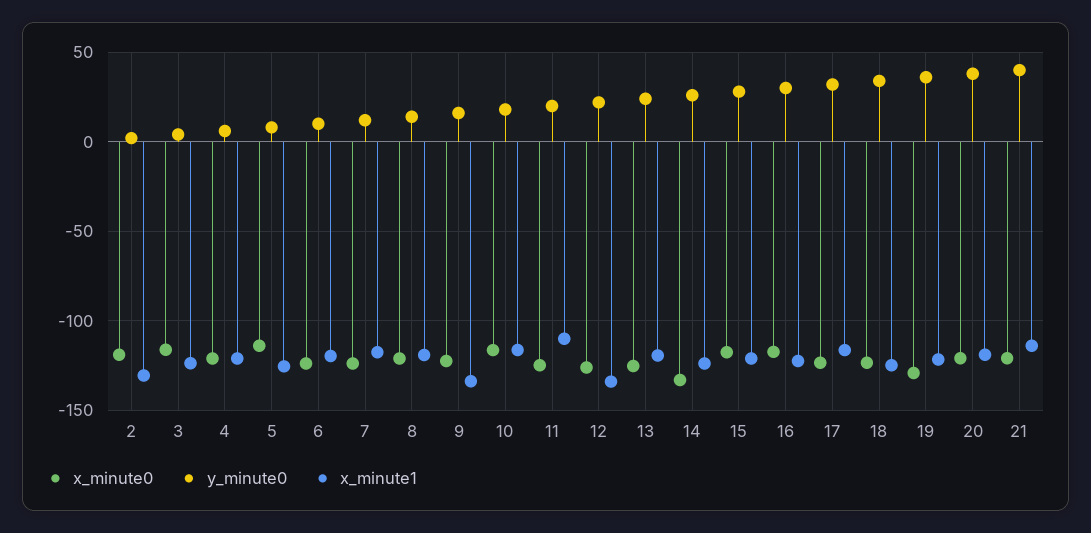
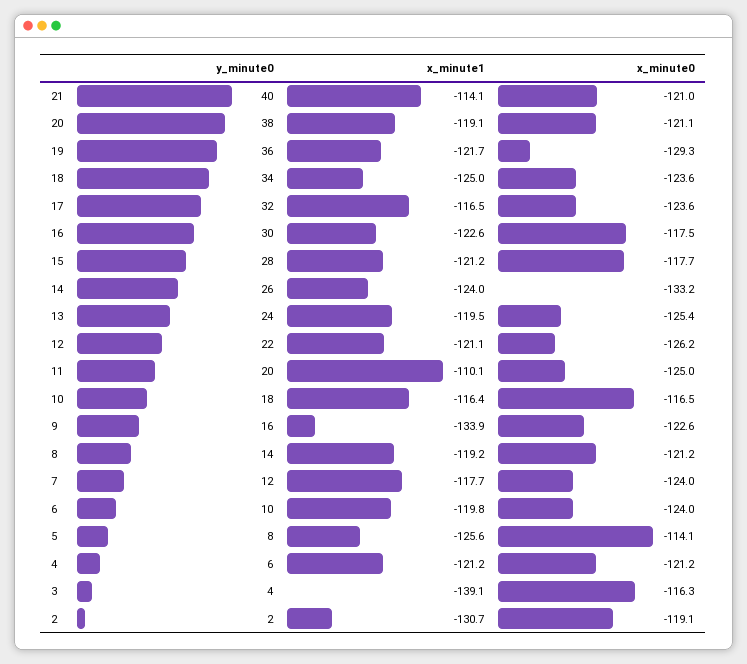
  {
    "x_minute0": {
      "2": -119.1,
      "3": -116.3,
      "4": -121.2,
      "5": -114.1,
      "6": -124,
      "7": -124,
      "8": -121.2,
      "9": -122.6,
      "10": -116.5,
      "11": -125,
      "12": -126.2,
      "13": -125.4,
      "14": -133.2,
      "15": -117.7,
      "16": -117.5,
      "17": -123.6,
      "18": -123.6,
      "19": -129.3,
      "20": -121.1,
      "21": -121
    },
    "y_minute0": {
      "2": 2,
      "3": 4,
      "4": 6,
      "5": 8,
      "6": 10,
      "7": 12,
      "8": 14,
      "9": 16,
      "10": 18,
      "11": 20,
      "12": 22,
      "13": 24,
      "14": 26,
      "15": 28,
      "16": 30,
      "17": 32,
      "18": 34,
      "19": 36,
      "20": 38,
      "21": 40
    },
    "x_minute1": {
      "2": -130.7,
-     "3": -125,
+     "3": -139.1,
      "4": -121.2,
      "5": -125.6,
      "6": -119.8,
      "7": -117.7,
      "8": -119.2,
      "9": -133.9,
      "10": -116.4,
      "11": -110.1,
-     "12": -135,
+     "12": -121.1,
      "13": -119.5,
      "14": -124,
      "15": -121.2,
      "16": -122.6,
      "17": -116.5,
      "18": -125,
      "19": -121.7,
      "20": -119.1,
      "21": -114.1
    }
  }

